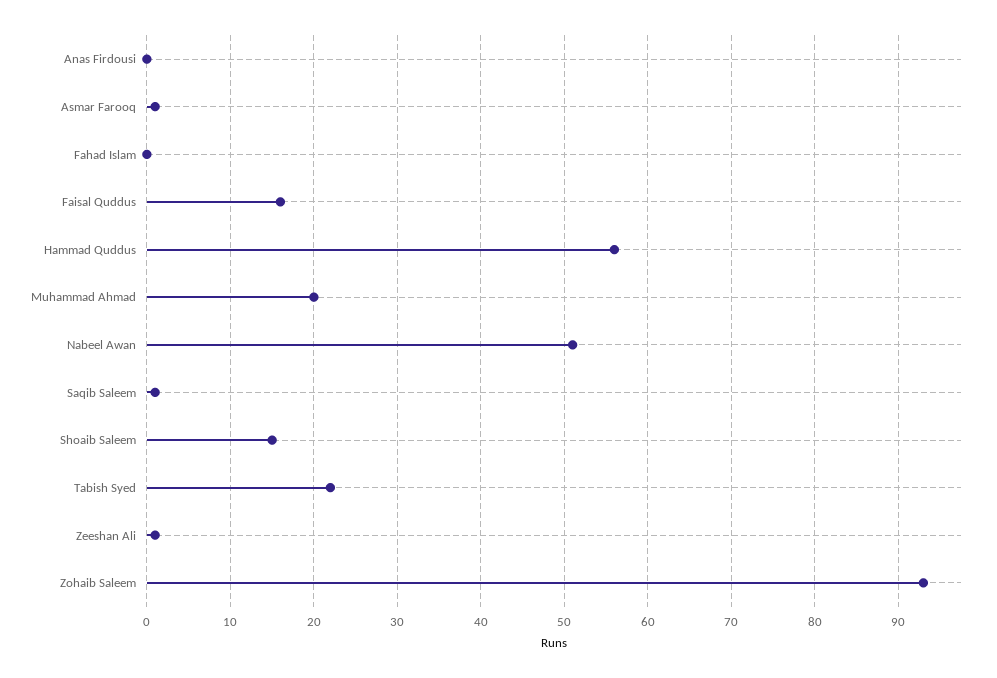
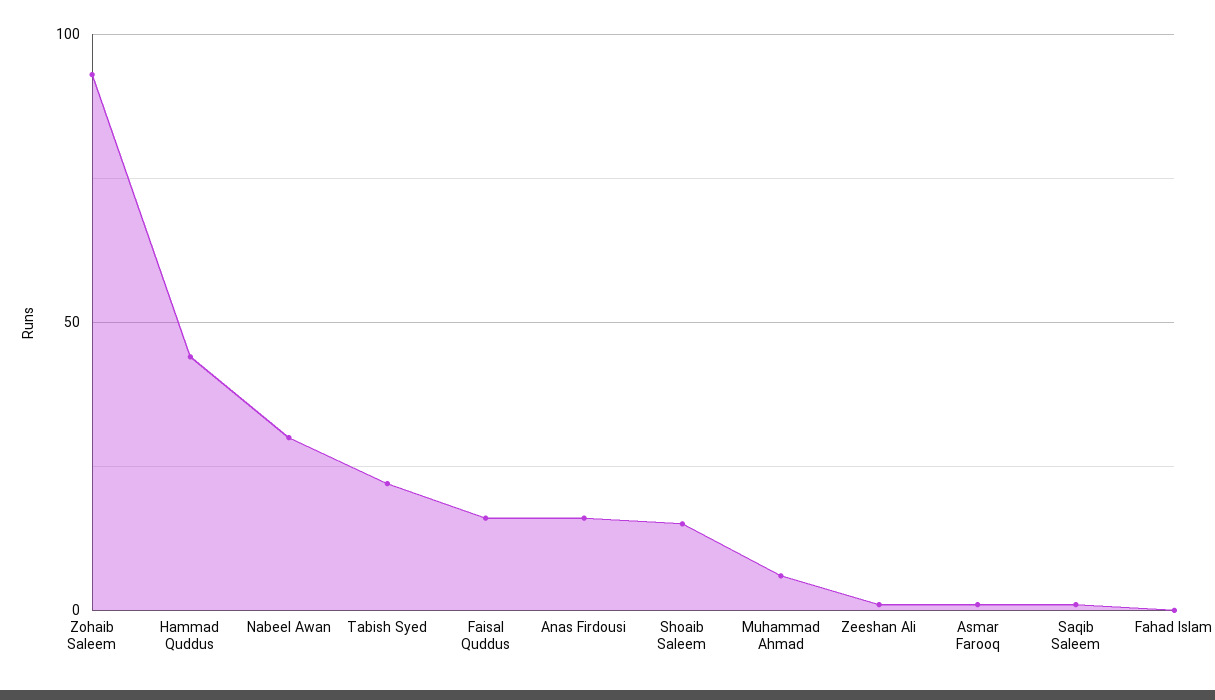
  {
-   "Anas Firdousi": 0,
+   "Anas Firdousi": 15,
    "Asmar Farooq": 1,
    "Fahad Islam": 0,
    "Faisal Quddus": 16,
-   "Hammad Quddus": 56,
+   "Hammad Quddus": 45,
-   "Muhammad Ahmad": 20,
+   "Muhammad Ahmad": 5,
-   "Nabeel Awan": 51,
+   "Nabeel Awan": 30,
    "Saqib Saleem": 1,
    "Shoaib Saleem": 15,
    "Tabish Syed": 22,
    "Zeeshan Ali": 1,
    "Zohaib Saleem": 93
  }

